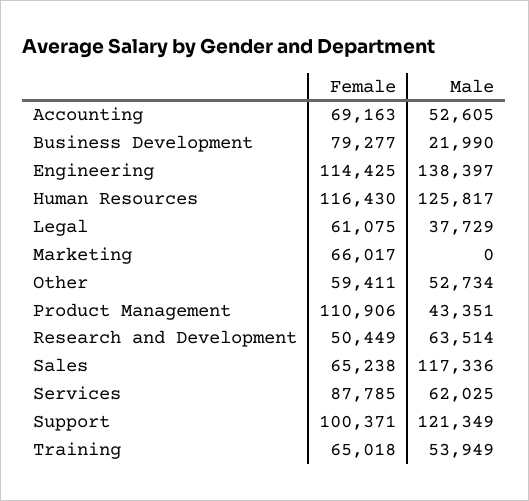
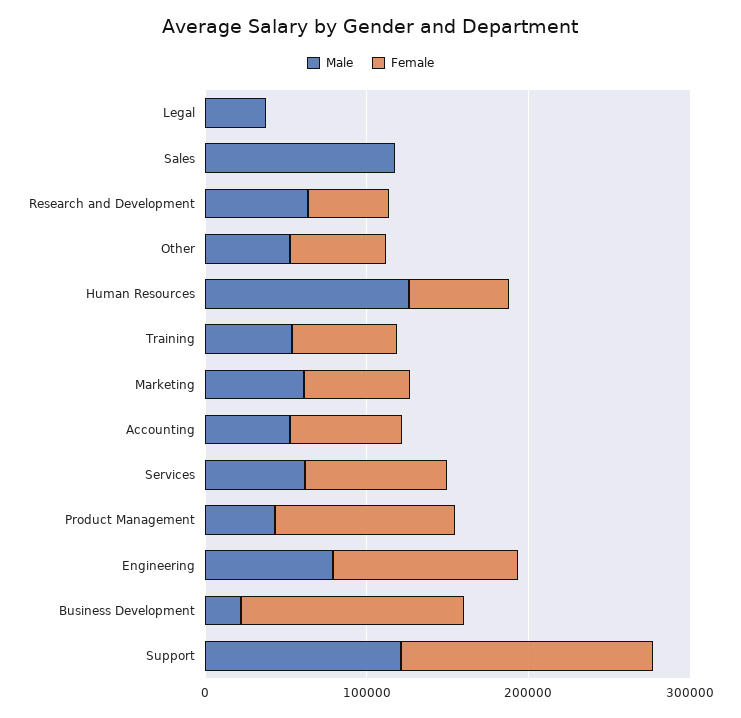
  {
    "Female": {
      "Accounting": 69163,
-     "Business Development": 79277,
+     "Business Development": 140000,
      "Engineering": 114425,
-     "Human Resources": 116430,
+     "Human Resources": 60000,
-     "Legal": 61075,
+     "Legal": 0,
      "Marketing": 66017,
      "Other": 59411,
      "Product Management": 110906,
      "Research and Development": 50449,
-     "Sales": 65238,
+     "Sales": 0,
      "Services": 87785,
-     "Support": 100371,
+     "Support": 160000,
      "Training": 65018
    },
    "Male": {
      "Accounting": 52605,
      "Business Development": 21990,
-     "Engineering": 138397,
+     "Engineering": 80000,
      "Human Resources": 125817,
      "Legal": 37729,
-     "Marketing": 0,
+     "Marketing": 60000,
      "Other": 52734,
      "Product Management": 43351,
      "Research and Development": 63514,
      "Sales": 117336,
      "Services": 62025,
      "Support": 121349,
      "Training": 53949
    }
  }

